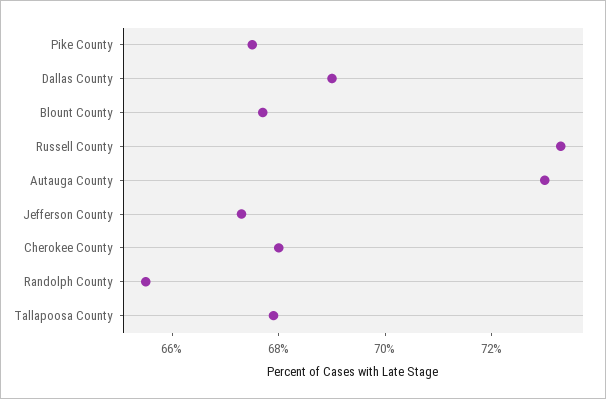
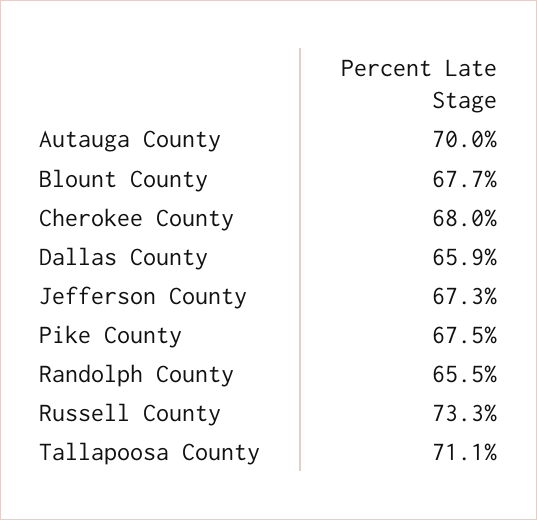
  {
    "Pike County": 67.5,
-   "Dallas County": 69,
+   "Dallas County": 65.9,
    "Blount County": 67.7,
    "Russell County": 73.3,
-   "Autauga County": 73,
+   "Autauga County": 70,
    "Jefferson County": 67.3,
    "Cherokee County": 68,
    "Randolph County": 65.5,
-   "Tallapoosa County": 68
+   "Tallapoosa County": 71.1
  }

